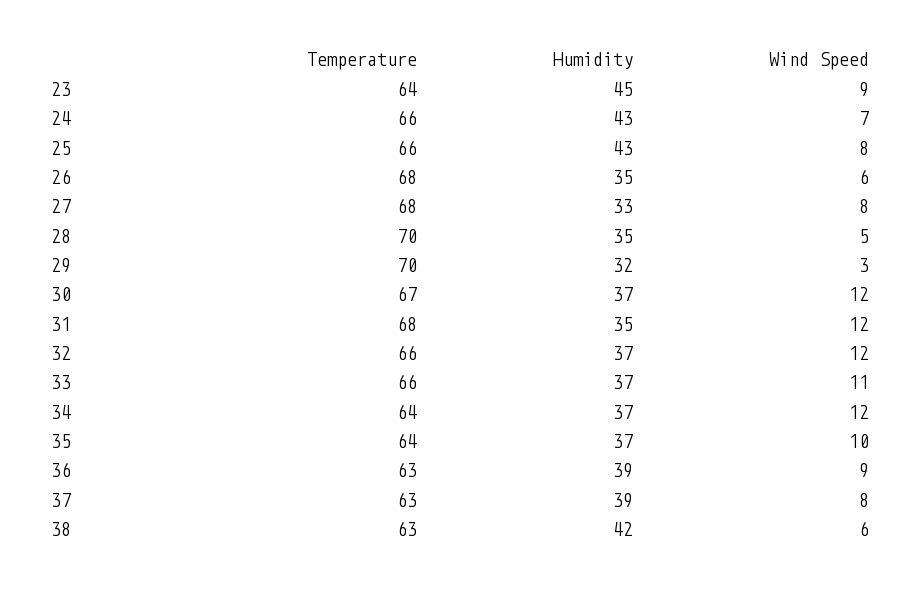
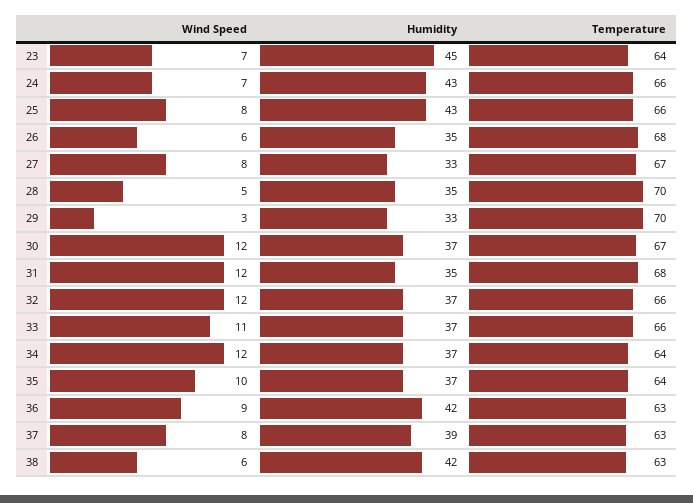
  {
    "Temperature": {
      "23": 64,
      "24": 66,
      "25": 66,
      "26": 68,
-     "27": 68,
+     "27": 67,
      "28": 70,
      "29": 70,
      "30": 67,
      "31": 68,
      "32": 66,
      "33": 66,
      "34": 64,
      "35": 64,
      "36": 63,
      "37": 63,
      "38": 63
    },
    "Humidity": {
      "23": 45,
      "24": 43,
      "25": 43,
      "26": 35,
      "27": 33,
      "28": 35,
-     "29": 32,
+     "29": 33,
      "30": 37,
      "31": 35,
      "32": 37,
      "33": 37,
      "34": 37,
      "35": 37,
-     "36": 39,
+     "36": 42,
      "37": 39,
      "38": 42
    },
    "Wind Speed": {
-     "23": 9,
+     "23": 7,
      "24": 7,
      "25": 8,
      "26": 6,
      "27": 8,
      "28": 5,
      "29": 3,
      "30": 12,
      "31": 12,
      "32": 12,
      "33": 11,
      "34": 12,
      "35": 10,
      "36": 9,
      "37": 8,
      "38": 6
    }
  }

